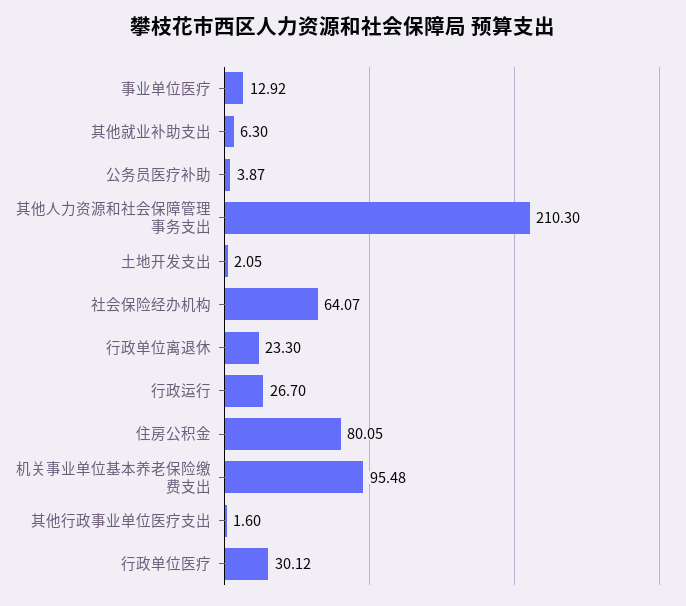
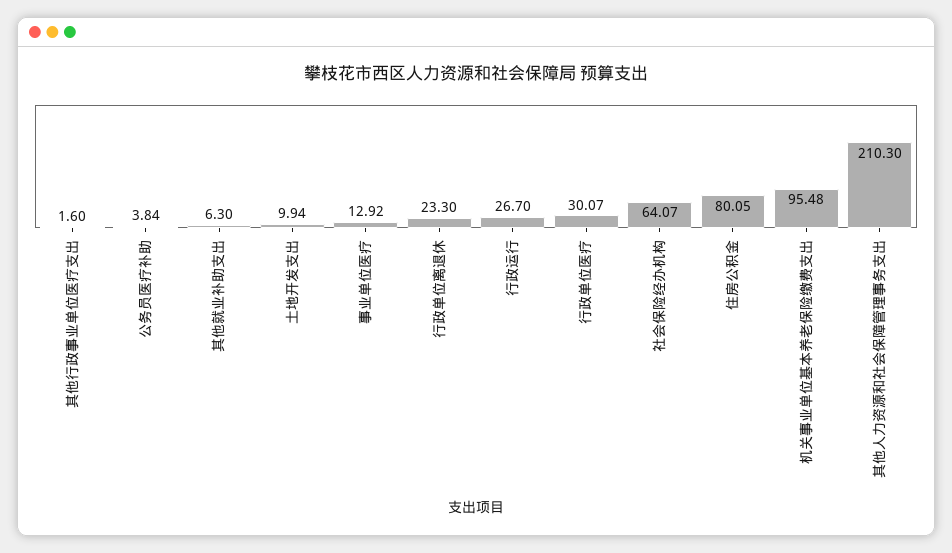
  {
    "事业单位医疗": 12.92,
    "其他就业补助支出": 6.3,
-   "公务员医疗补助": 3.87,
+   "公务员医疗补助": 3.84,
    "其他人力资源和社会保障管理事务支出": 210.3,
-   "土地开发支出": 2.05,
+   "土地开发支出": 9.94,
    "社会保险经办机构": 64.07,
    "行政单位离退休": 23.3,
    "行政运行": 26.7,
    "住房公积金": 80.05,
    "机关事业单位基本养老保险缴费支出": 95.48,
    "其他行政事业单位医疗支出": 1.6,
-   "行政单位医疗": 30.12
+   "行政单位医疗": 30.07
  }

